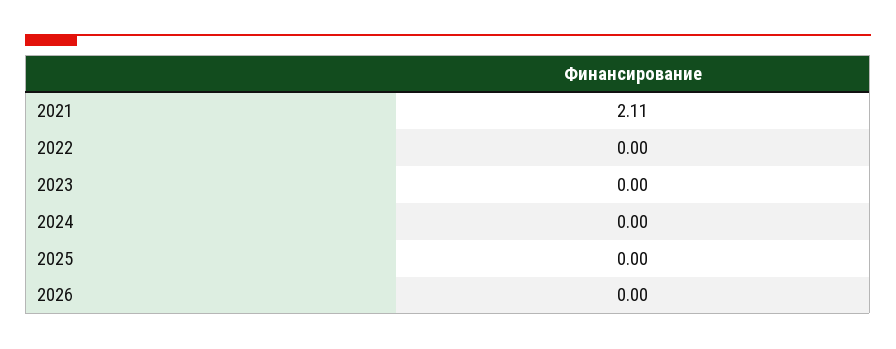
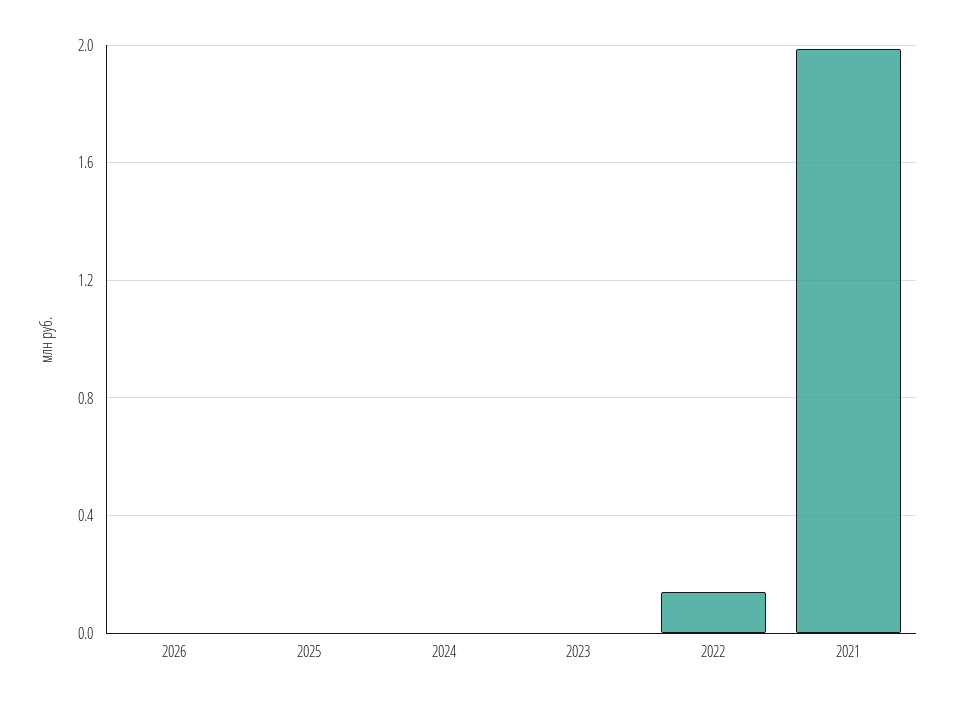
  {
-   "2021": 2.11,
+   "2021": 2,
-   "2022": 0,
+   "2022": 0.15,
    "2023": 0,
    "2024": 0,
    "2025": 0,
    "2026": 0
  }

